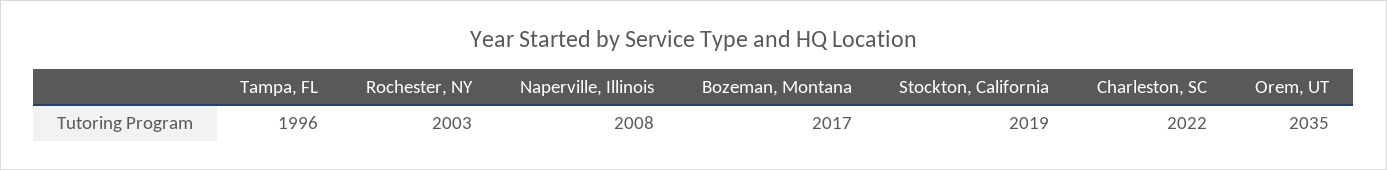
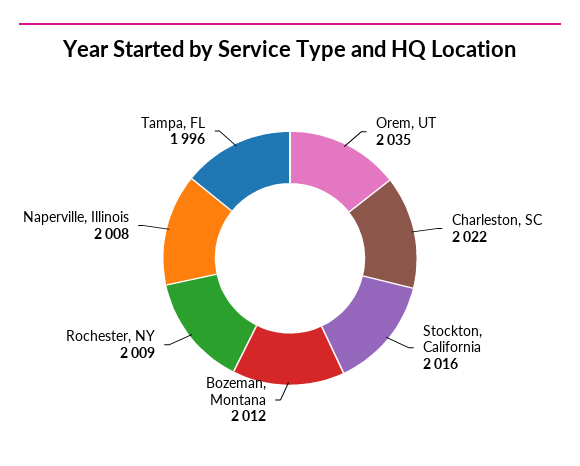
  {
    "Tampa, FL": 1996,
-   "Rochester, NY": 2003,
+   "Rochester, NY": 2009,
    "Naperville, Illinois": 2008,
-   "Bozeman, Montana": 2017,
+   "Bozeman, Montana": 2012,
-   "Stockton, California": 2019,
+   "Stockton, California": 2016,
    "Charleston, SC": 2022,
    "Orem, UT": 2035
  }

